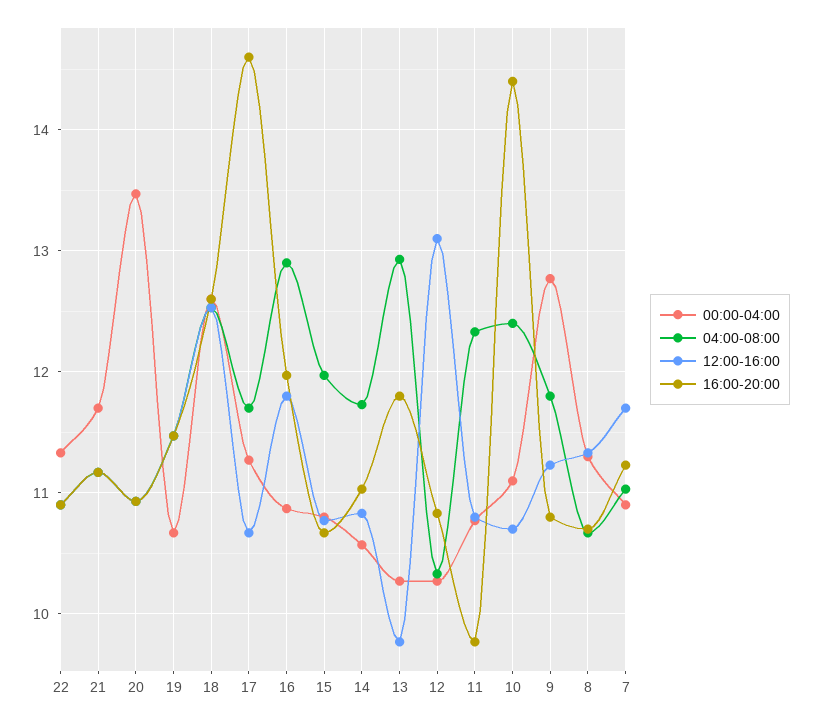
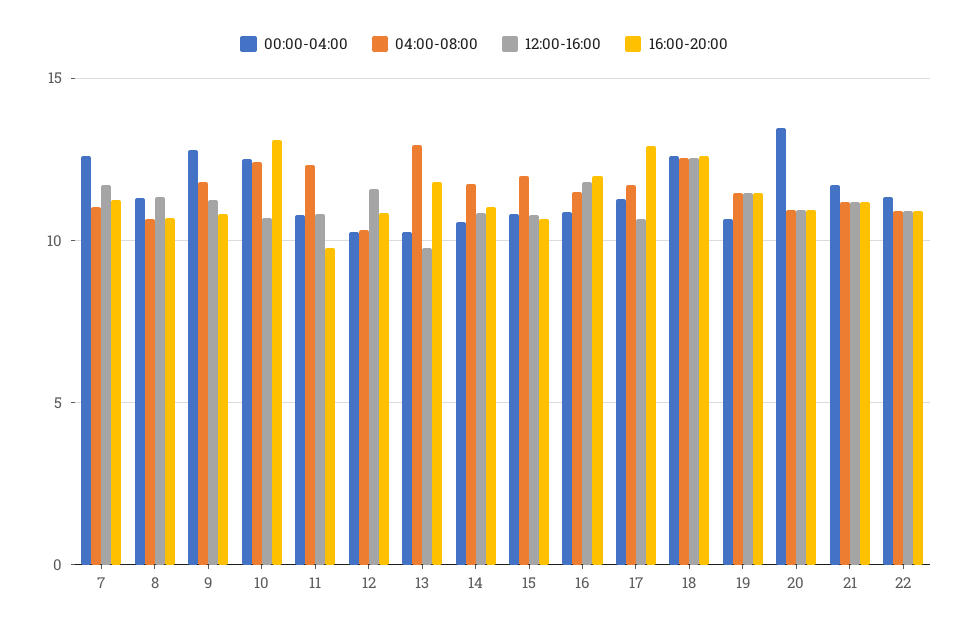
  {
    "00:00-04:00": {
      "22": 11.3,
      "21": 11.7,
      "20": 13.5,
      "19": 10.7,
      "18": 12.6,
      "17": 11.3,
      "16": 10.9,
      "15": 10.8,
      "14": 10.6,
      "13": 10.3,
      "12": 10.3,
      "11": 10.8,
-     "10": 11.1,
+     "10": 12.5,
      "9": 12.8,
      "8": 11.3,
-     "7": 10.9
+     "7": 12.5
    },
    "04:00-08:00": {
      "22": 10.9,
      "21": 11.2,
      "20": 10.9,
      "19": 11.5,
      "18": 12.5,
      "17": 11.7,
-     "16": 12.9,
+     "16": 11.5,
      "15": 12,
      "14": 11.7,
      "13": 12.9,
      "12": 10.3,
      "11": 12.3,
      "10": 12.4,
      "9": 11.8,
      "8": 10.7,
      "7": 11
    },
    "12:00-16:00": {
      "22": 10.9,
      "21": 11.2,
      "20": 10.9,
      "19": 11.5,
      "18": 12.5,
      "17": 10.7,
      "16": 11.8,
      "15": 10.8,
      "14": 10.8,
      "13": 9.8,
-     "12": 13.1,
+     "12": 11.5,
      "11": 10.8,
      "10": 10.7,
      "9": 11.2,
      "8": 11.3,
      "7": 11.7
    },
    "16:00-20:00": {
      "22": 10.9,
      "21": 11.2,
      "20": 10.9,
      "19": 11.5,
      "18": 12.6,
-     "17": 14.6,
+     "17": 13,
      "16": 12,
      "15": 10.7,
      "14": 11,
      "13": 11.8,
      "12": 10.8,
      "11": 9.8,
-     "10": 14.4,
+     "10": 13,
      "9": 10.8,
      "8": 10.7,
      "7": 11.2
    }
  }

